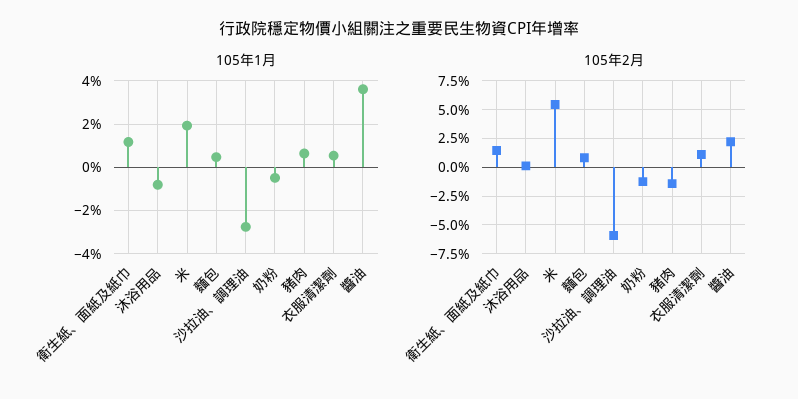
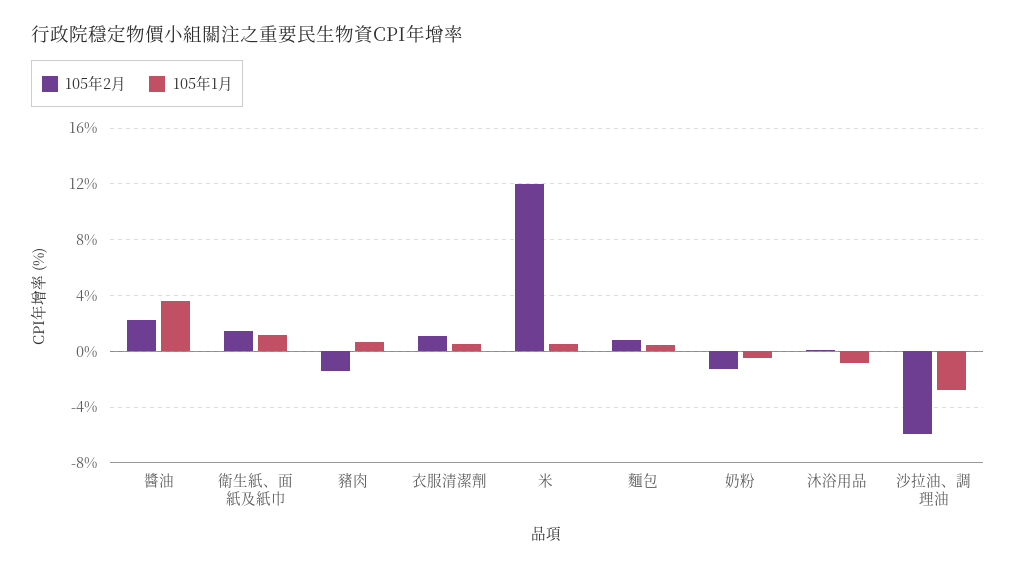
  {
    "105年1月": {
      "衛生紙、面紙及紙巾": 1,
      "沐浴用品": -1,
-     "米": 2,
+     "米": 0.5,
      "麵包": 0.5,
      "沙拉油、調理油": -3,
      "奶粉": -0.5,
      "豬肉": 0.5,
      "衣服清潔劑": 0.5,
      "醬油": 3.5
    },
    "105年2月": {
      "衛生紙、面紙及紙巾": 1.5,
      "沐浴用品": 0,
-     "米": 5,
+     "米": 12,
      "麵包": 1,
      "沙拉油、調理油": -6,
      "奶粉": -1.5,
      "豬肉": -1.5,
      "衣服清潔劑": 1,
      "醬油": 2
    }
  }

